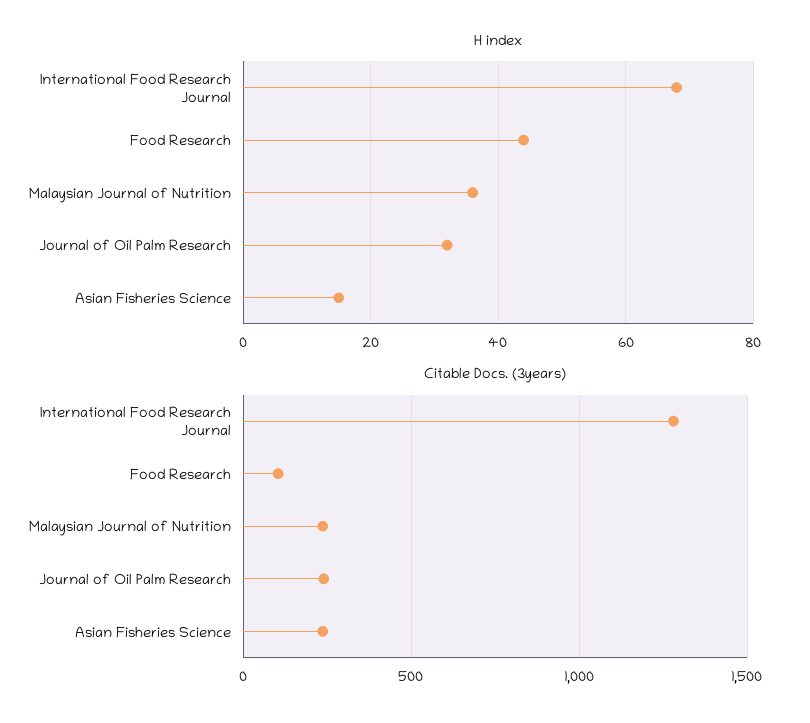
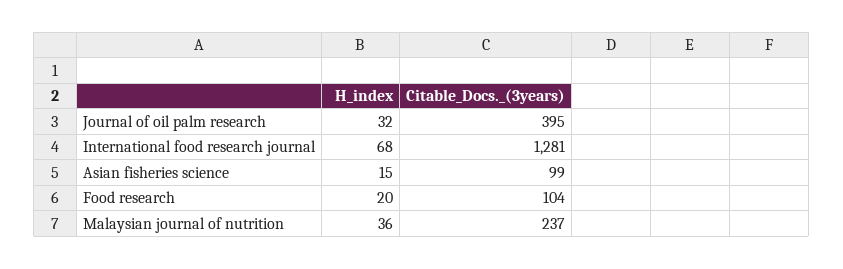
  {
    "H index": {
      "International Food Research Journal": 68,
-     "Food Research": 45,
+     "Food Research": 20,
      "Malaysian Journal of Nutrition": 36,
      "Journal of Oil Palm Research": 32,
      "Asian Fisheries Science": 15
    },
    "Citable Docs. (3years)": {
      "International Food Research Journal": 1281,
      "Food Research": 104,
      "Malaysian Journal of Nutrition": 237,
-     "Journal of Oil Palm Research": 250,
+     "Journal of Oil Palm Research": 395,
-     "Asian Fisheries Science": 250
+     "Asian Fisheries Science": 99
    }
  }

